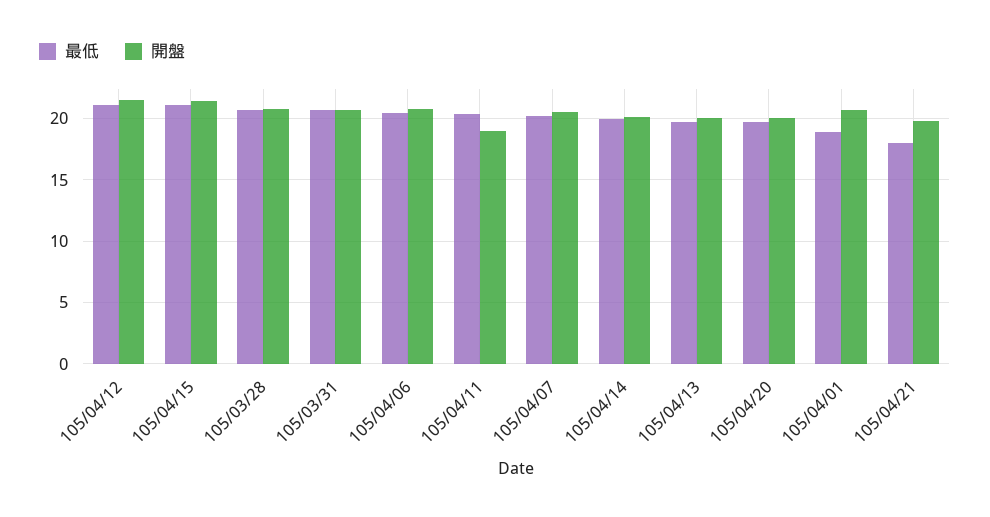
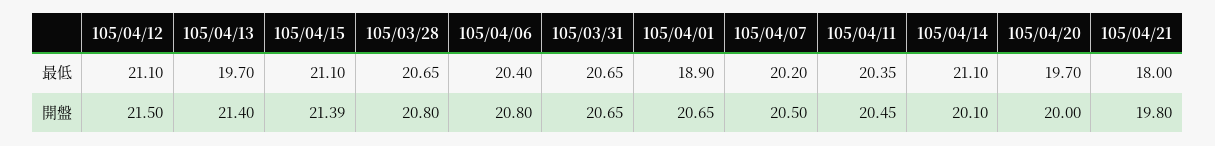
  {
    "最低": {
      "105/04/12": 21.1,
      "105/04/15": 21.1,
      "105/03/28": 20.65,
      "105/03/31": 20.65,
      "105/04/06": 20.4,
      "105/04/11": 20.35,
      "105/04/07": 20.2,
-     "105/04/14": 20,
+     "105/04/14": 21.1,
      "105/04/13": 19.7,
      "105/04/20": 19.7,
      "105/04/01": 18.9,
      "105/04/21": 18
    },
    "開盤": {
      "105/04/12": 21.5,
      "105/04/15": 21.39,
      "105/03/28": 20.8,
      "105/03/31": 20.65,
      "105/04/06": 20.8,
-     "105/04/11": 19,
+     "105/04/11": 20.45,
      "105/04/07": 20.5,
      "105/04/14": 20.1,
-     "105/04/13": 20,
+     "105/04/13": 21.4,
      "105/04/20": 20,
      "105/04/01": 20.65,
      "105/04/21": 19.8
    }
  }

